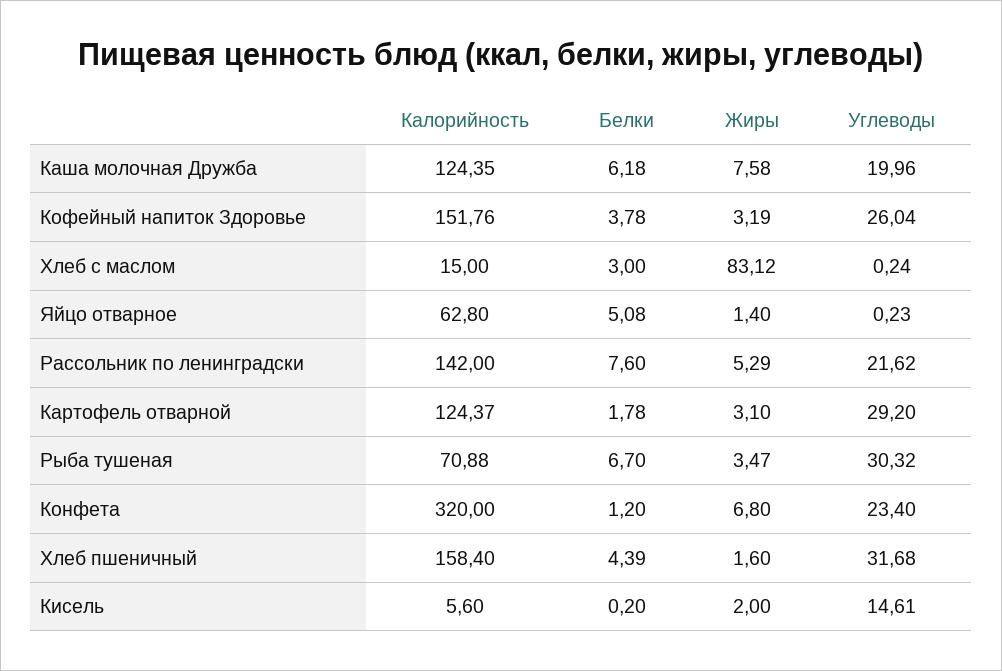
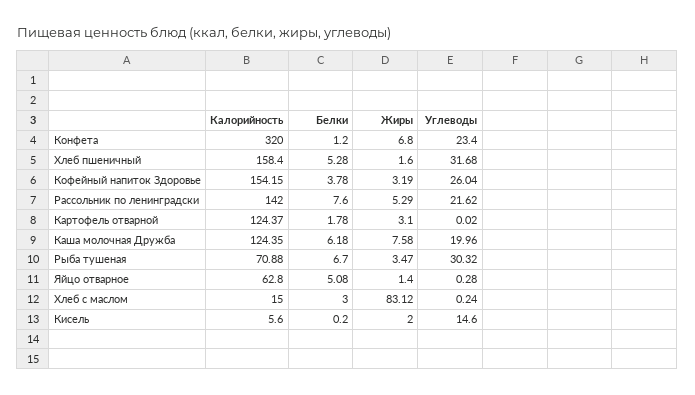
  {
    "Калорийность": {
      "Каша молочная Дружба": 124.35,
-     "Кофейный напиток Здоровье": 151.76,
+     "Кофейный напиток Здоровье": 154.15,
      "Хлеб с маслом": 15,
      "Яйцо отварное": 62.8,
      "Рассольник по ленинградски": 142,
      "Картофель отварной": 124.37,
      "Рыба тушеная": 70.88,
      "Конфета": 320,
      "Хлеб пшеничный": 158.4,
      "Кисель": 5.6
    },
    "Белки": {
      "Каша молочная Дружба": 6.18,
      "Кофейный напиток Здоровье": 3.78,
      "Хлеб с маслом": 3,
      "Яйцо отварное": 5.08,
      "Рассольник по ленинградски": 7.6,
      "Картофель отварной": 1.78,
      "Рыба тушеная": 6.7,
      "Конфета": 1.2,
-     "Хлеб пшеничный": 4.39,
+     "Хлеб пшеничный": 5.28,
      "Кисель": 0.2
    },
    "Жиры": {
      "Каша молочная Дружба": 7.58,
      "Кофейный напиток Здоровье": 3.19,
      "Хлеб с маслом": 83.12,
      "Яйцо отварное": 1.4,
      "Рассольник по ленинградски": 5.29,
      "Картофель отварной": 3.1,
      "Рыба тушеная": 3.47,
      "Конфета": 6.8,
      "Хлеб пшеничный": 1.6,
      "Кисель": 2
    },
    "Углеводы": {
      "Каша молочная Дружба": 19.96,
      "Кофейный напиток Здоровье": 26.04,
      "Хлеб с маслом": 0.24,
-     "Яйцо отварное": 0.23,
+     "Яйцо отварное": 0.28,
      "Рассольник по ленинградски": 21.62,
-     "Картофель отварной": 29.2,
+     "Картофель отварной": 0.02,
      "Рыба тушеная": 30.32,
      "Конфета": 23.4,
      "Хлеб пшеничный": 31.68,
-     "Кисель": 14.61
+     "Кисель": 14.6
    }
  }

